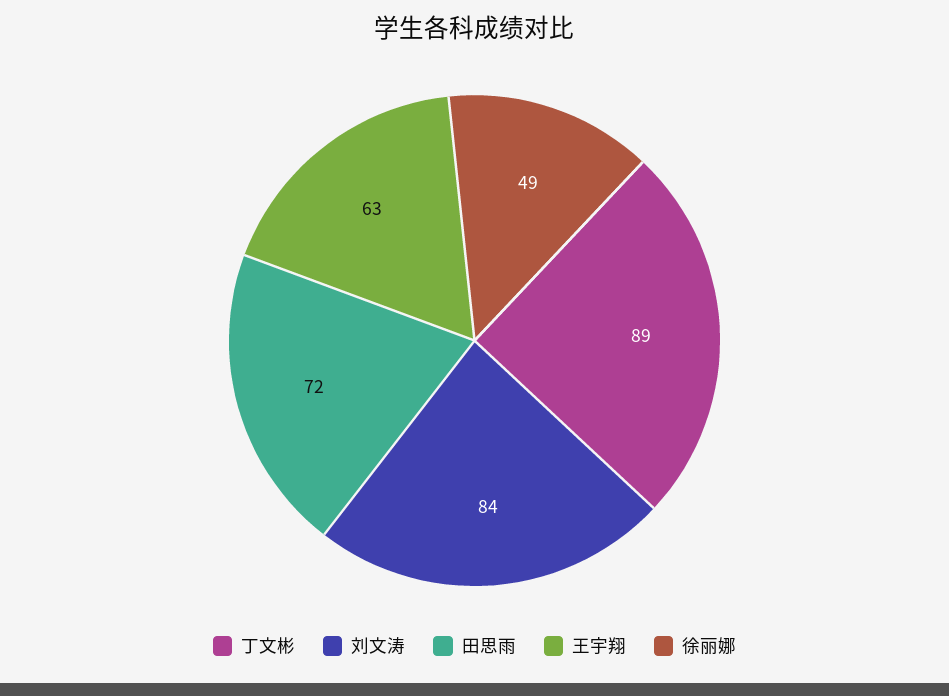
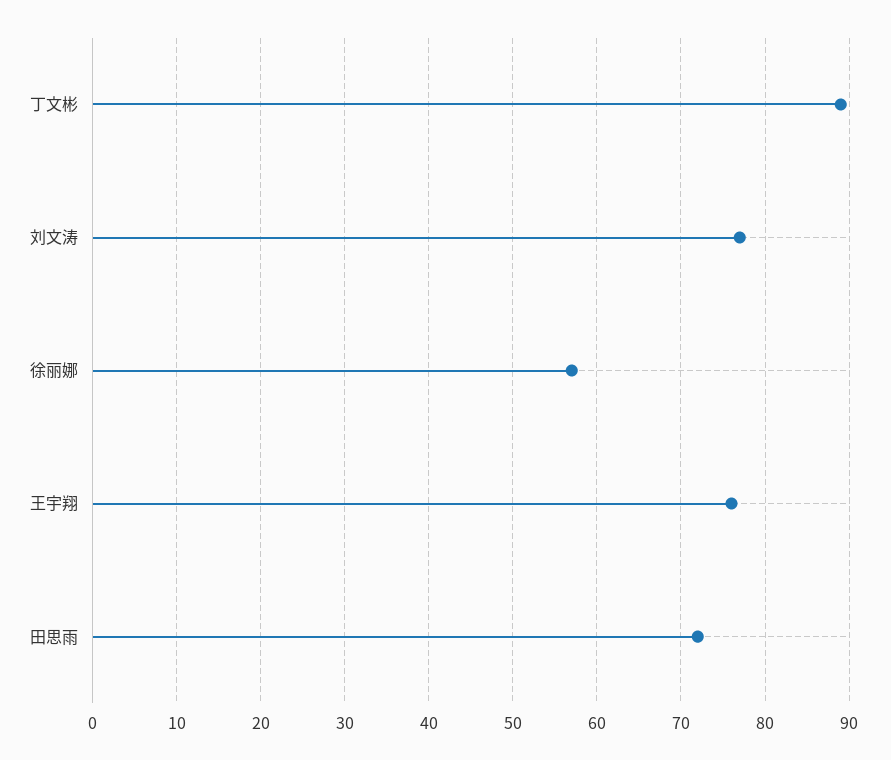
  {
    "丁文彬": 89,
-   "刘文涛": 84,
+   "刘文涛": 77,
    "田思雨": 72,
-   "王宇翔": 63,
+   "王宇翔": 76,
-   "徐丽娜": 49
+   "徐丽娜": 57
  }

